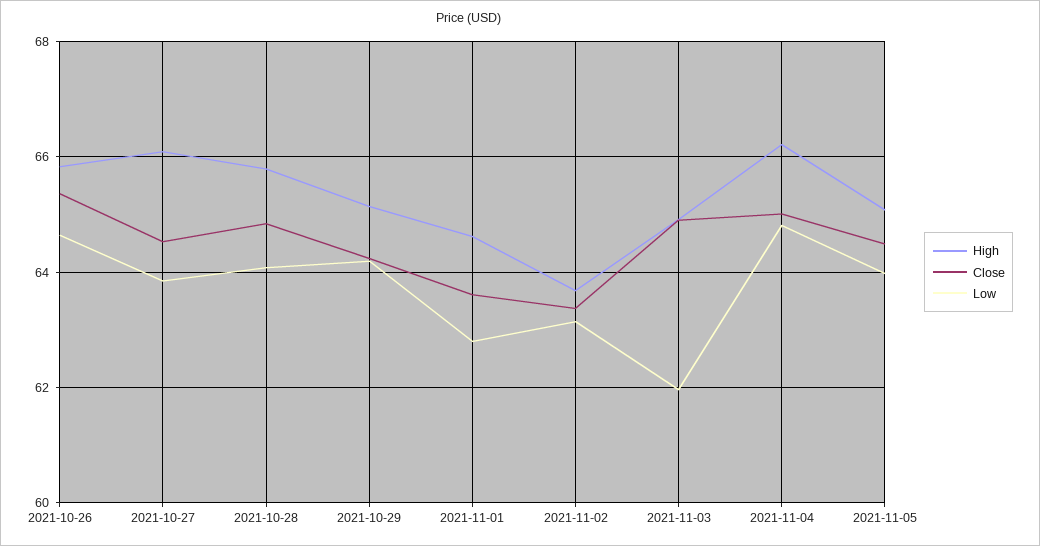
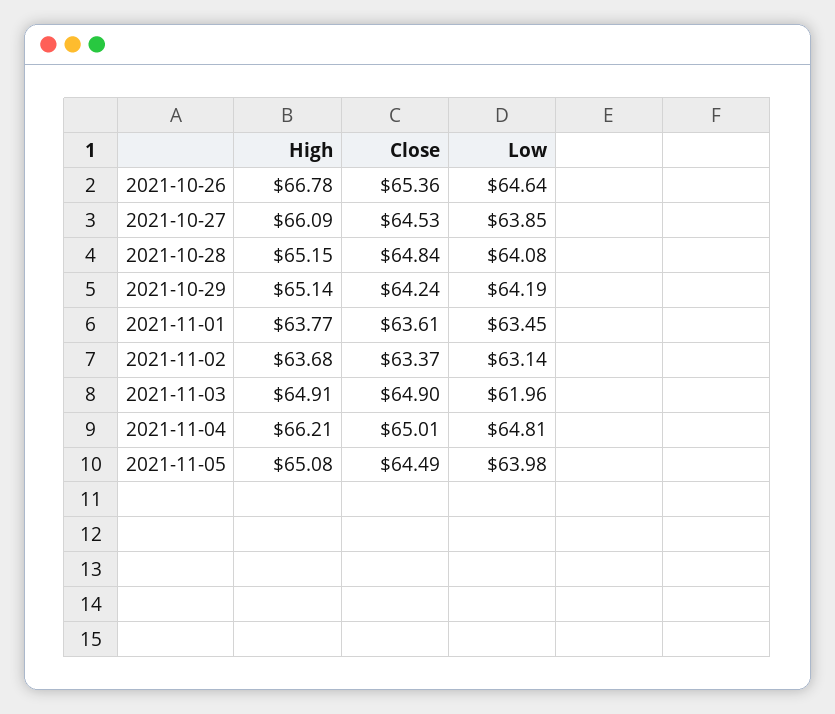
  {
    "High": {
-     "2021-10-26": 65.8,
+     "2021-10-26": 66.78,
      "2021-10-27": 66.09,
-     "2021-10-28": 65.8,
+     "2021-10-28": 65.15,
      "2021-10-29": 65.14,
-     "2021-11-01": 64.6,
+     "2021-11-01": 63.77,
      "2021-11-02": 63.68,
      "2021-11-03": 64.91,
      "2021-11-04": 66.21,
      "2021-11-05": 65.08
    },
    "Close": {
      "2021-10-26": 65.36,
      "2021-10-27": 64.53,
      "2021-10-28": 64.84,
      "2021-10-29": 64.24,
      "2021-11-01": 63.61,
      "2021-11-02": 63.37,
      "2021-11-03": 64.9,
      "2021-11-04": 65.01,
      "2021-11-05": 64.49
    },
    "Low": {
      "2021-10-26": 64.64,
      "2021-10-27": 63.85,
      "2021-10-28": 64.08,
      "2021-10-29": 64.19,
-     "2021-11-01": 62.8,
+     "2021-11-01": 63.45,
      "2021-11-02": 63.14,
      "2021-11-03": 61.96,
      "2021-11-04": 64.81,
      "2021-11-05": 63.98
    }
  }

